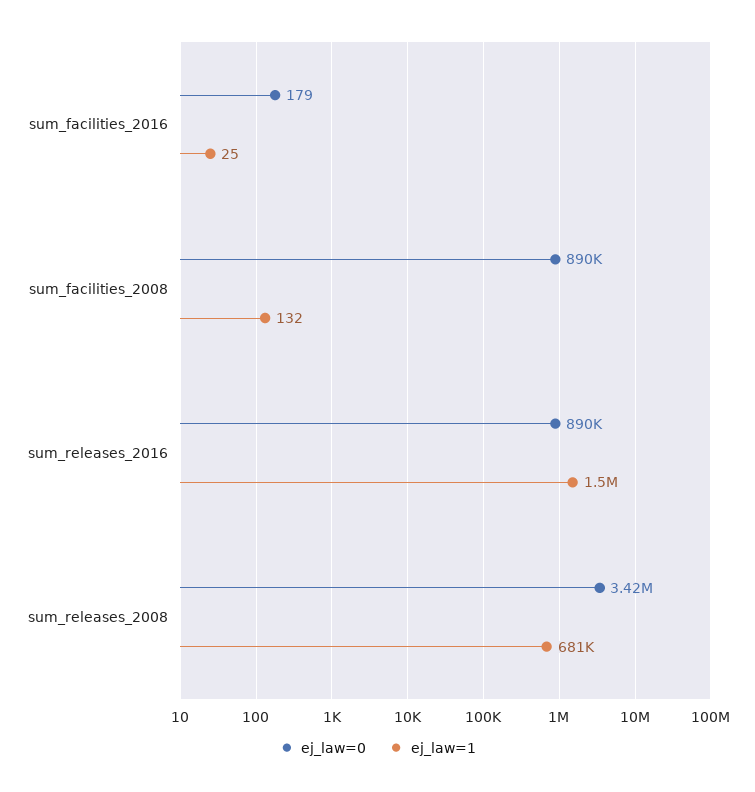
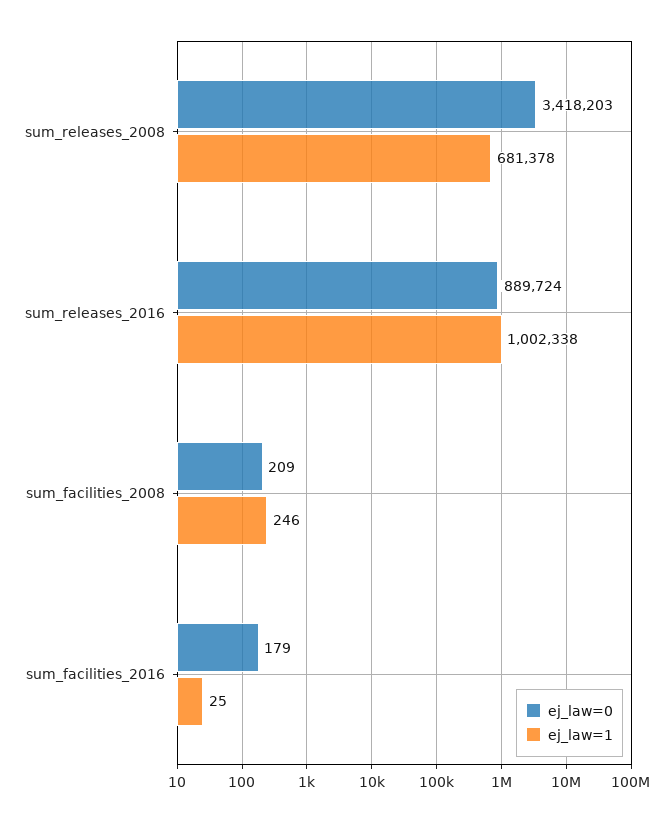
  {
    "ej_law=0": {
      "sum_facilities_2016": 179,
-     "sum_facilities_2008": 890000,
+     "sum_facilities_2008": 209,
      "sum_releases_2016": 889724,
      "sum_releases_2008": 3418203
    },
    "ej_law=1": {
      "sum_facilities_2016": 25,
-     "sum_facilities_2008": 132,
+     "sum_facilities_2008": 246,
-     "sum_releases_2016": 1500000,
+     "sum_releases_2016": 1002338,
      "sum_releases_2008": 681378
    }
  }

